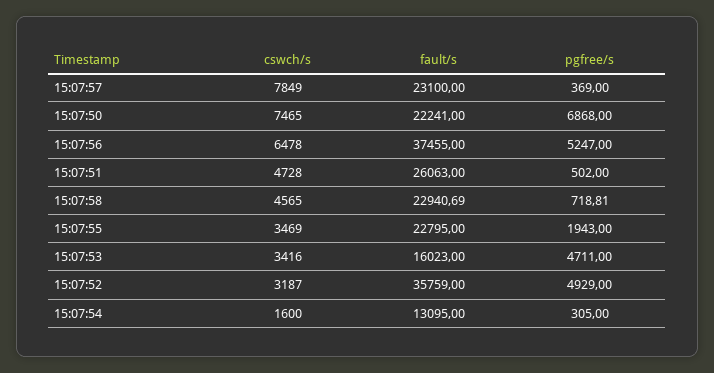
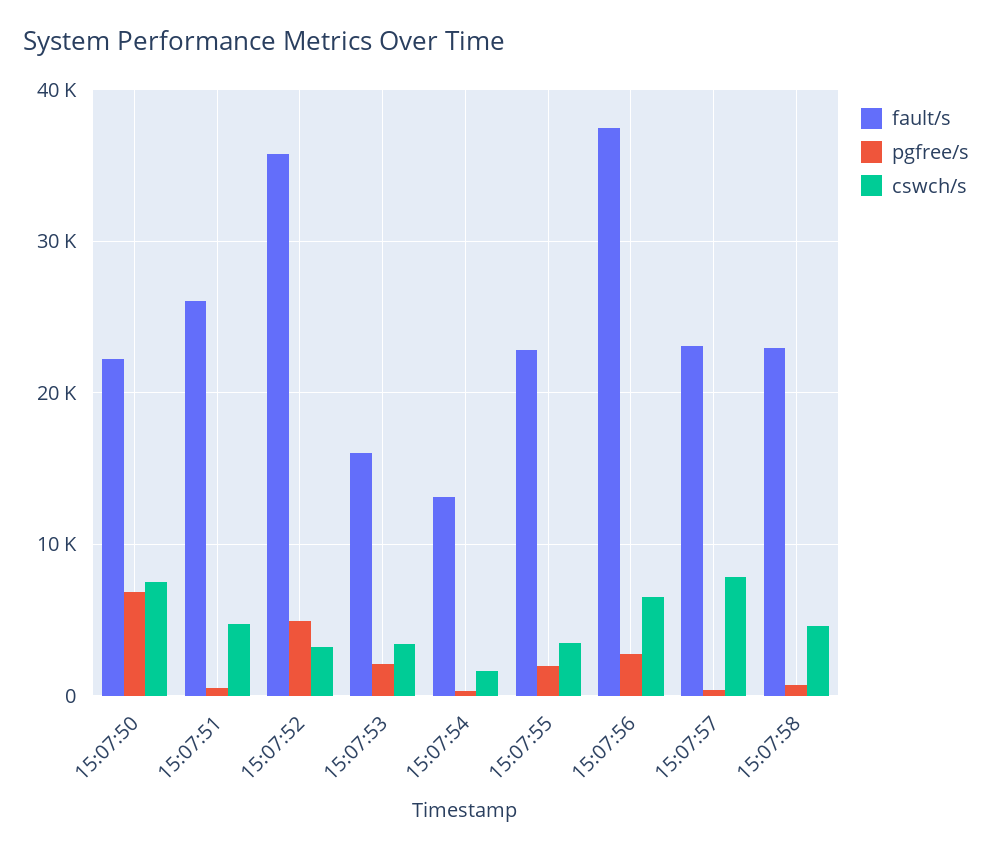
  {
    "cswch/s": {
      "15:07:57": 7849,
      "15:07:50": 7465,
      "15:07:56": 6478,
      "15:07:51": 4728,
      "15:07:58": 4565,
      "15:07:55": 3469,
      "15:07:53": 3416,
      "15:07:52": 3187,
      "15:07:54": 1600
    },
    "fault/s": {
      "15:07:57": 23100,
      "15:07:50": 22241,
      "15:07:56": 37455,
      "15:07:51": 26063,
      "15:07:58": 22940.69,
      "15:07:55": 22795,
      "15:07:53": 16023,
      "15:07:52": 35759,
      "15:07:54": 13095
    },
    "pgfree/s": {
      "15:07:57": 369,
      "15:07:50": 6868,
-     "15:07:56": 5247,
+     "15:07:56": 3000,
      "15:07:51": 502,
      "15:07:58": 718.81,
      "15:07:55": 1943,
-     "15:07:53": 4711,
+     "15:07:53": 2000,
      "15:07:52": 4929,
      "15:07:54": 305
    }
  }

